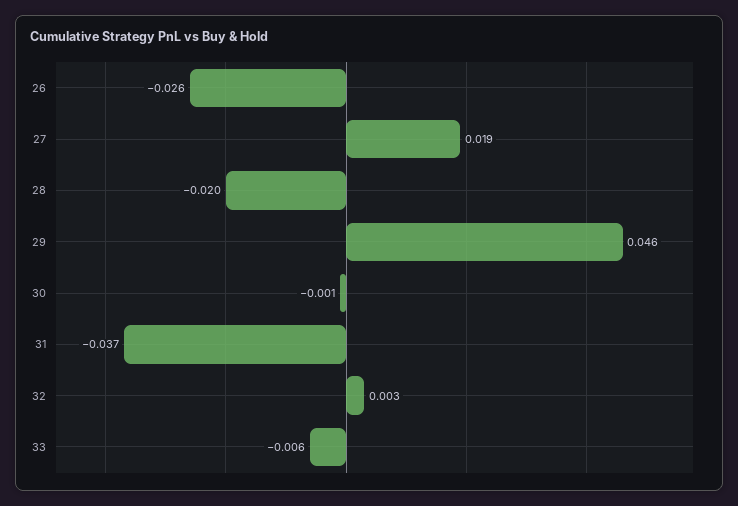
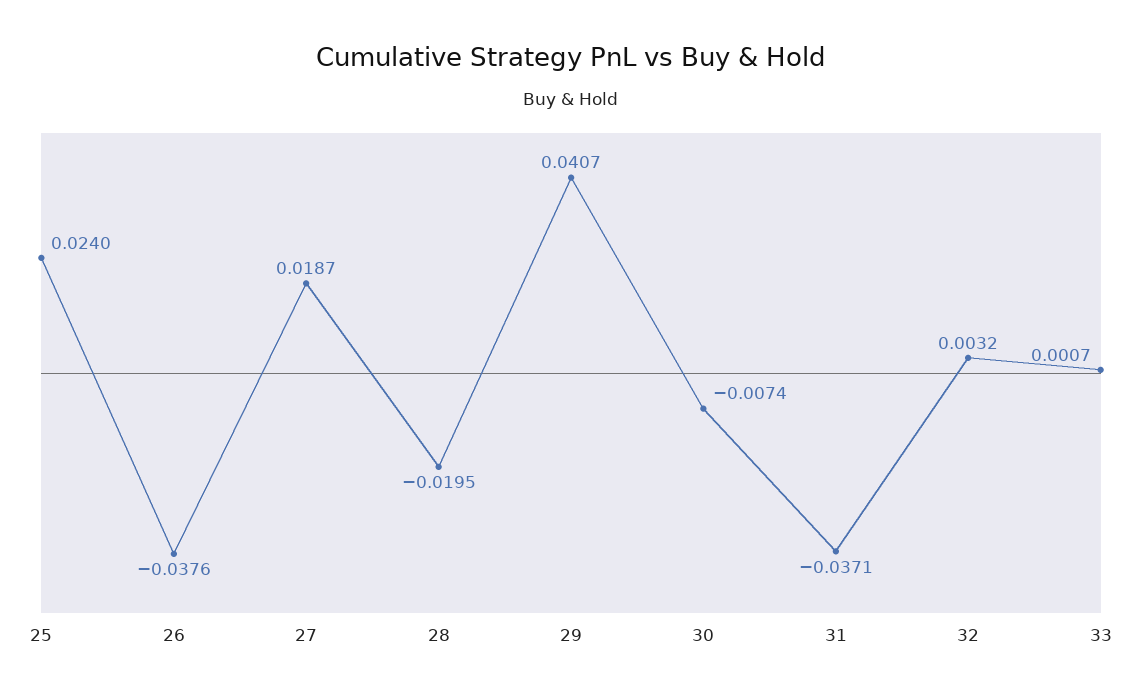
  {
-   "26": -0.026,
+   "26": -0.0376,
    "27": 0.0187,
    "28": -0.0195,
-   "29": 0.046,
+   "29": 0.0407,
-   "30": -0.001,
+   "30": -0.0074,
    "31": -0.0371,
    "32": 0.0032,
-   "33": -0.006
+   "33": 0.0007,
+   "25": 0.024
  }

